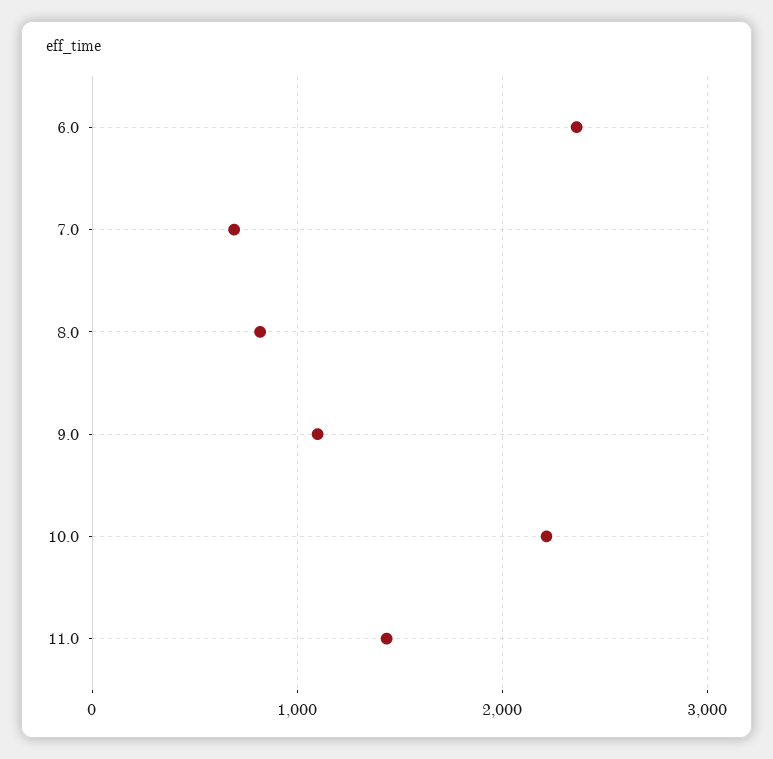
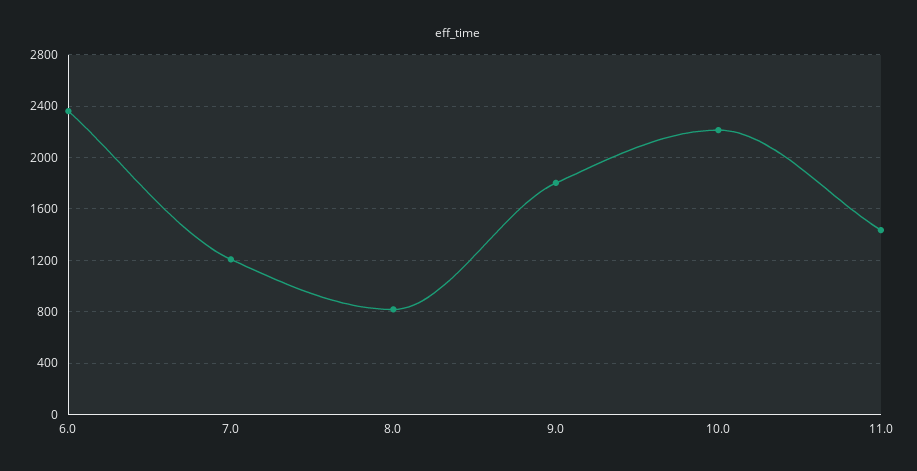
  {
    "6.0": 2350,
-   "7.0": 700,
+   "7.0": 1200,
    "8.0": 800,
-   "9.0": 1100,
+   "9.0": 1800,
    "10.0": 2200,
    "11.0": 1450
  }

